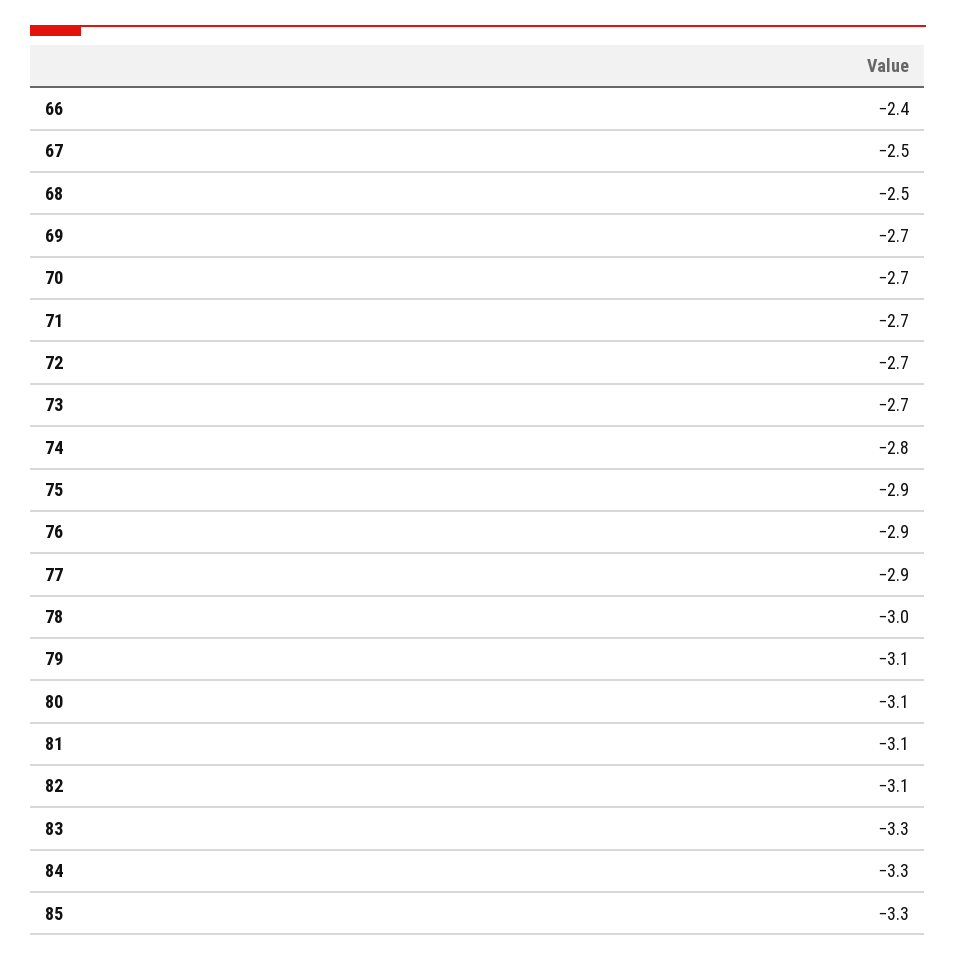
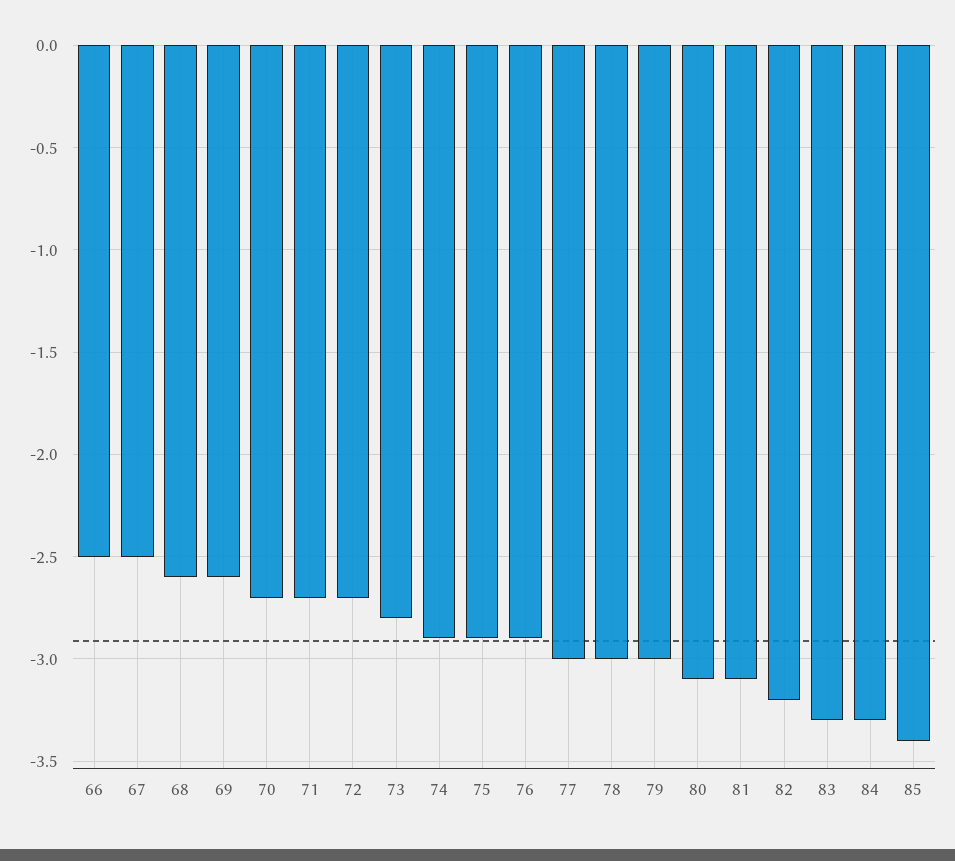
  {
-   "66": -2.4,
+   "66": -2.5,
    "67": -2.5,
-   "68": -2.5,
+   "68": -2.6,
-   "69": -2.7,
+   "69": -2.6,
    "70": -2.7,
    "71": -2.7,
    "72": -2.7,
-   "73": -2.7,
+   "73": -2.8,
-   "74": -2.8,
+   "74": -2.9,
    "75": -2.9,
    "76": -2.9,
-   "77": -2.9,
+   "77": -3,
    "78": -3,
-   "79": -3.1,
+   "79": -3,
    "80": -3.1,
    "81": -3.1,
-   "82": -3.1,
+   "82": -3.2,
    "83": -3.3,
    "84": -3.3,
-   "85": -3.3
+   "85": -3.4
  }

